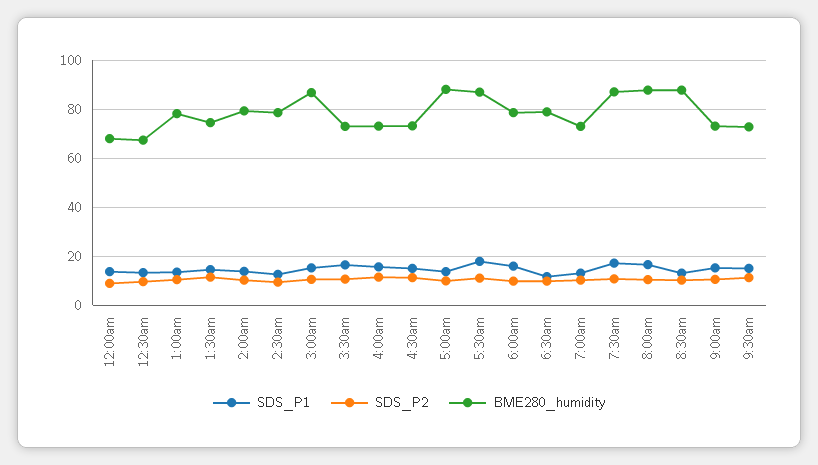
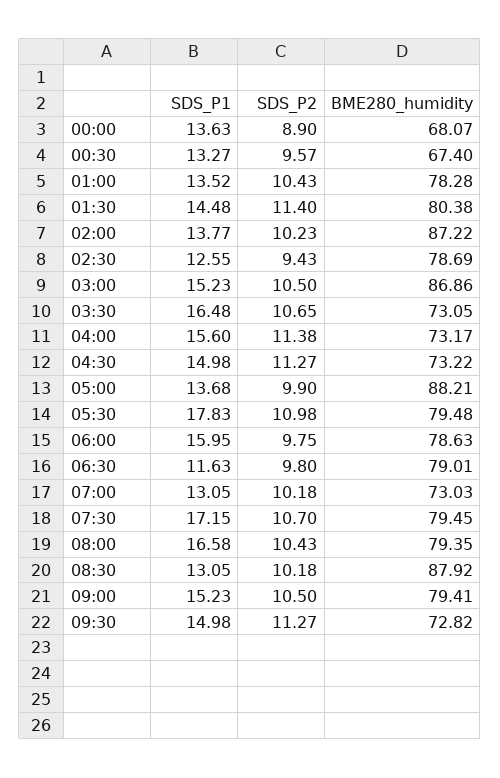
  {
    "SDS_P1": {
      "12:00am": 13.63,
      "12:30am": 13.27,
      "1:00am": 13.52,
      "1:30am": 14.48,
      "2:00am": 13.77,
      "2:30am": 12.55,
      "3:00am": 15.23,
      "3:30am": 16.48,
      "4:00am": 15.6,
      "4:30am": 14.98,
      "5:00am": 13.68,
      "5:30am": 17.83,
      "6:00am": 15.95,
      "6:30am": 11.63,
      "7:00am": 13.05,
      "7:30am": 17.15,
      "8:00am": 16.58,
      "8:30am": 13.05,
      "9:00am": 15.23,
      "9:30am": 14.98
    },
    "SDS_P2": {
      "12:00am": 8.9,
      "12:30am": 9.57,
      "1:00am": 10.43,
      "1:30am": 11.4,
      "2:00am": 10.23,
      "2:30am": 9.43,
      "3:00am": 10.5,
      "3:30am": 10.65,
      "4:00am": 11.38,
      "4:30am": 11.27,
      "5:00am": 9.9,
      "5:30am": 10.98,
      "6:00am": 9.75,
      "6:30am": 9.8,
      "7:00am": 10.18,
      "7:30am": 10.7,
      "8:00am": 10.43,
      "8:30am": 10.18,
      "9:00am": 10.5,
      "9:30am": 11.27
    },
    "BME280_humidity": {
      "12:00am": 68.07,
      "12:30am": 67.4,
      "1:00am": 78.28,
-     "1:30am": 75,
+     "1:30am": 80.38,
-     "2:00am": 80,
+     "2:00am": 87.22,
      "2:30am": 78.69,
      "3:00am": 86.86,
      "3:30am": 73.05,
      "4:00am": 73.17,
      "4:30am": 73.22,
      "5:00am": 88.21,
-     "5:30am": 87.5,
+     "5:30am": 79.48,
      "6:00am": 78.63,
      "6:30am": 79.01,
      "7:00am": 73.03,
-     "7:30am": 87.5,
+     "7:30am": 79.45,
-     "8:00am": 87.5,
+     "8:00am": 79.35,
      "8:30am": 87.92,
-     "9:00am": 72.5,
+     "9:00am": 79.41,
      "9:30am": 72.82
    }
  }

